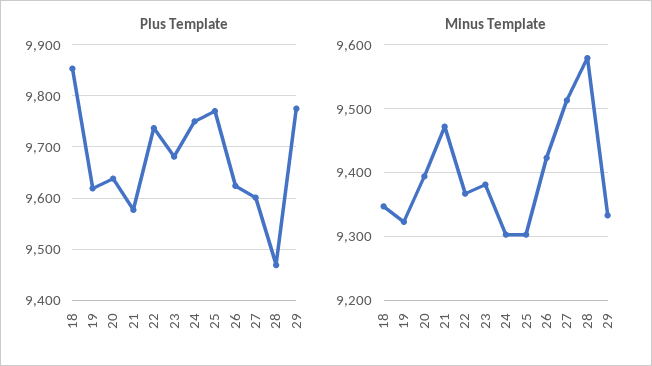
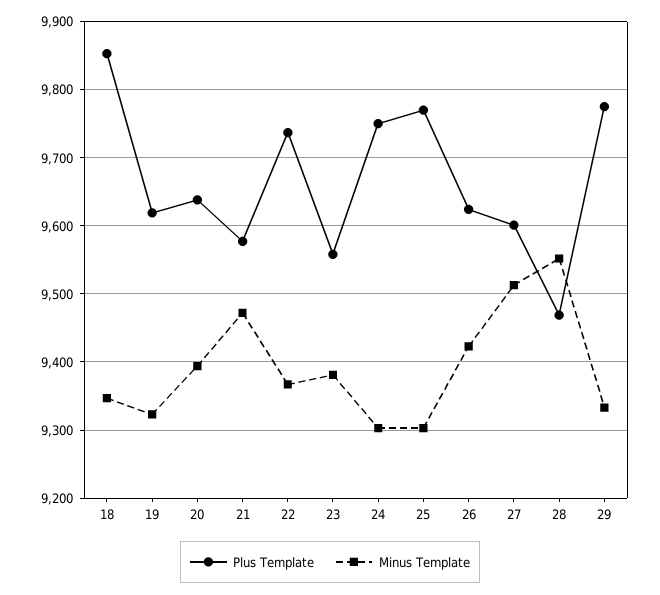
  {
    "Plus Template": {
      "18": 9850,
      "19": 9620,
      "20": 9640,
      "21": 9580,
      "22": 9740,
-     "23": 9680,
+     "23": 9560,
      "24": 9750,
      "25": 9770,
      "26": 9620,
      "27": 9600,
      "28": 9470,
      "29": 9780
    },
    "Minus Template": {
      "18": 9350,
      "19": 9320,
      "20": 9390,
      "21": 9470,
      "22": 9370,
      "23": 9380,
      "24": 9300,
      "25": 9300,
      "26": 9420,
      "27": 9510,
-     "28": 9580,
+     "28": 9550,
      "29": 9330
    }
  }

